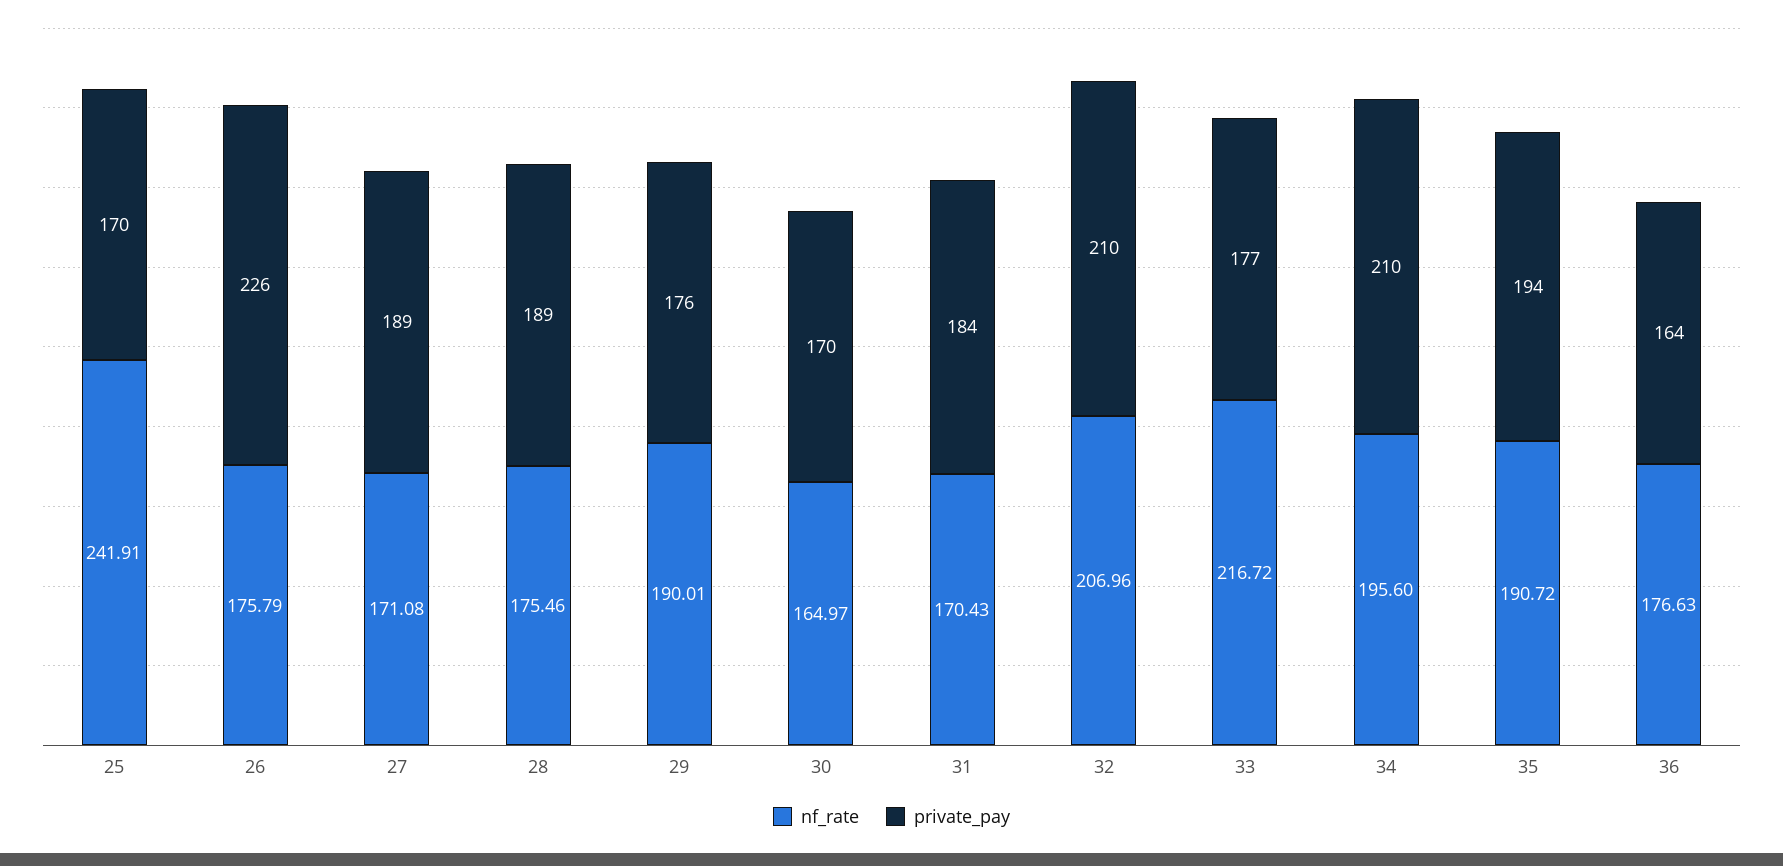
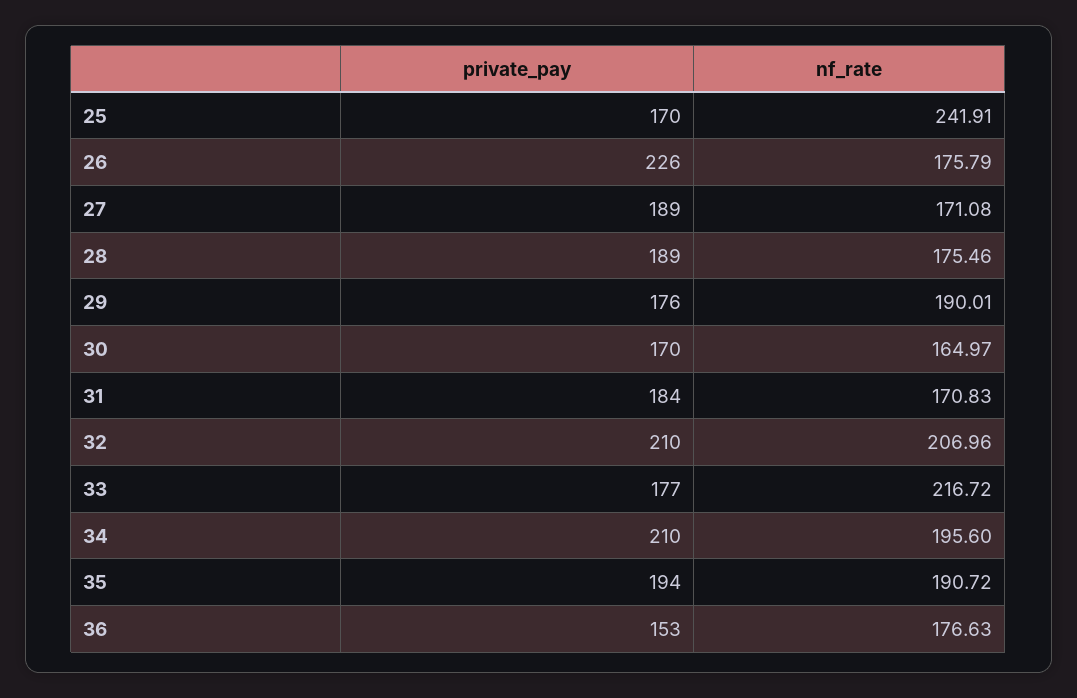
  {
    "nf_rate": {
      "25": 241.91,
      "26": 175.79,
      "27": 171.08,
      "28": 175.46,
      "29": 190.01,
      "30": 164.97,
-     "31": 170.43,
+     "31": 170.83,
      "32": 206.96,
      "33": 216.72,
      "34": 195.6,
      "35": 190.72,
      "36": 176.63
    },
    "private_pay": {
      "25": 170,
      "26": 226,
      "27": 189,
      "28": 189,
      "29": 176,
      "30": 170,
      "31": 184,
      "32": 210,
      "33": 177,
      "34": 210,
      "35": 194,
-     "36": 164
+     "36": 153
    }
  }

